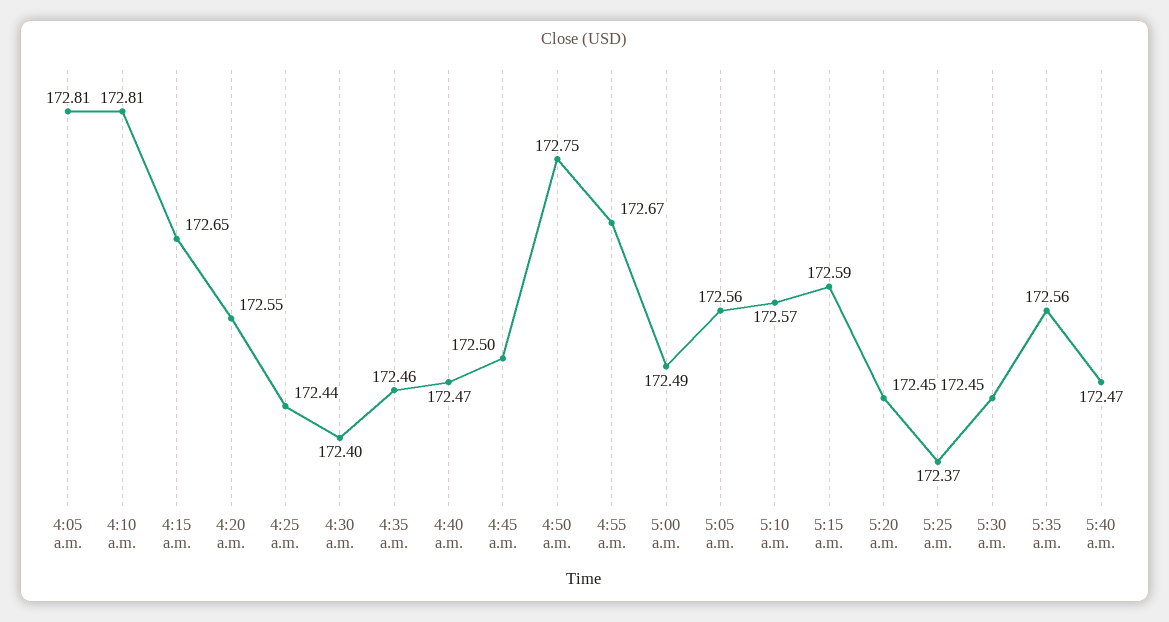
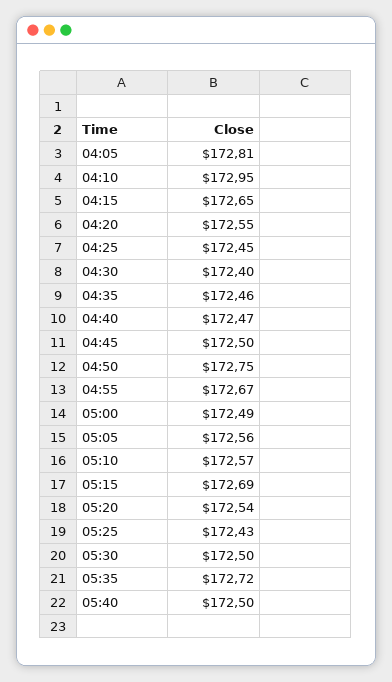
  {
    "4:05 a.m.": 172.81,
-   "4:10 a.m.": 172.81,
+   "4:10 a.m.": 172.95,
    "4:15 a.m.": 172.65,
    "4:20 a.m.": 172.55,
-   "4:25 a.m.": 172.44,
+   "4:25 a.m.": 172.45,
    "4:30 a.m.": 172.4,
    "4:35 a.m.": 172.46,
    "4:40 a.m.": 172.47,
    "4:45 a.m.": 172.5,
    "4:50 a.m.": 172.75,
    "4:55 a.m.": 172.67,
    "5:00 a.m.": 172.49,
    "5:05 a.m.": 172.56,
    "5:10 a.m.": 172.57,
-   "5:15 a.m.": 172.59,
+   "5:15 a.m.": 172.69,
-   "5:20 a.m.": 172.45,
+   "5:20 a.m.": 172.54,
-   "5:25 a.m.": 172.37,
+   "5:25 a.m.": 172.43,
-   "5:30 a.m.": 172.45,
+   "5:30 a.m.": 172.5,
-   "5:35 a.m.": 172.56,
+   "5:35 a.m.": 172.72,
-   "5:40 a.m.": 172.47
+   "5:40 a.m.": 172.5
  }

